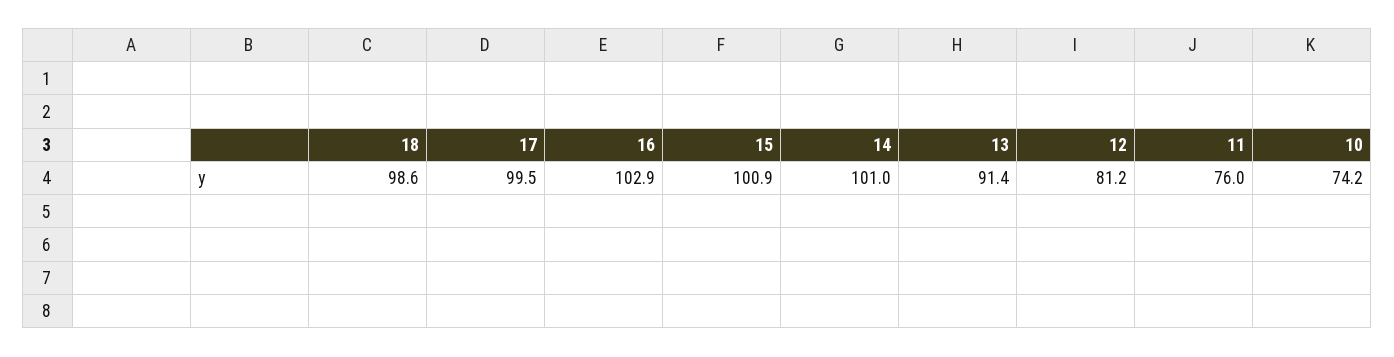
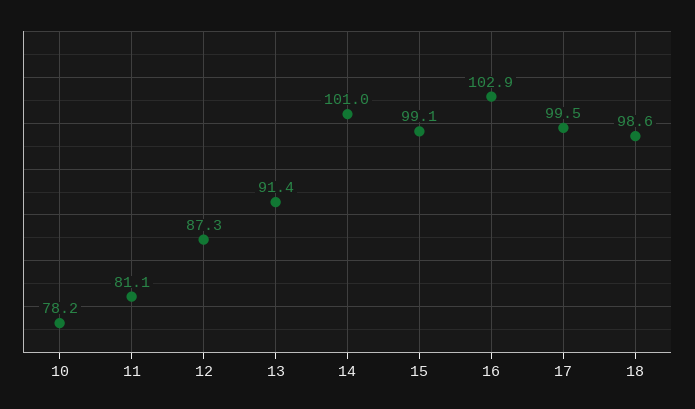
  {
    "18": 98.6,
    "17": 99.5,
    "16": 102.9,
-   "15": 100.9,
+   "15": 99.1,
    "14": 101,
    "13": 91.4,
-   "12": 81.2,
+   "12": 87.3,
-   "11": 76,
+   "11": 81.1,
-   "10": 74.2
+   "10": 78.2
  }

